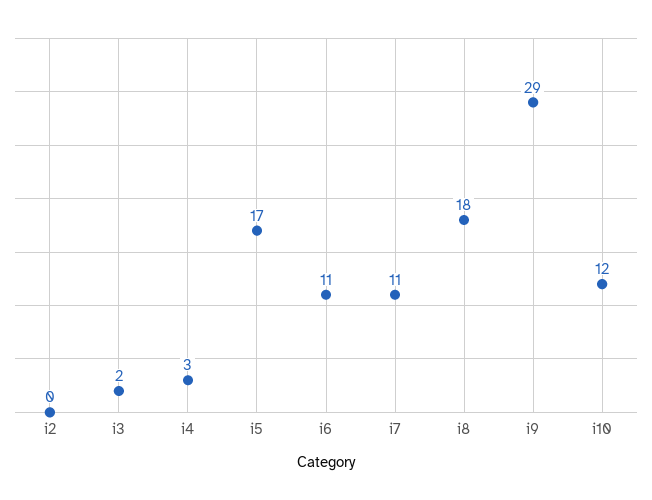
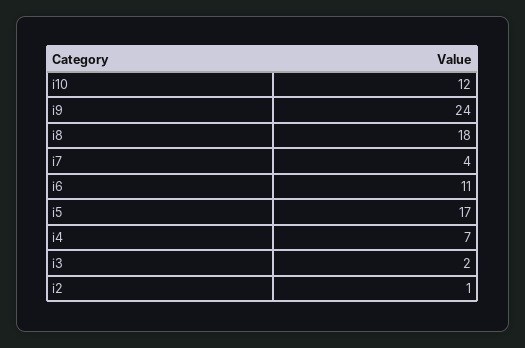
  {
-   "i2": 0,
+   "i2": 1,
    "i3": 2,
-   "i4": 3,
+   "i4": 7,
    "i5": 17,
    "i6": 11,
-   "i7": 11,
+   "i7": 4,
    "i8": 18,
-   "i9": 29,
+   "i9": 24,
    "i10": 12
  }

